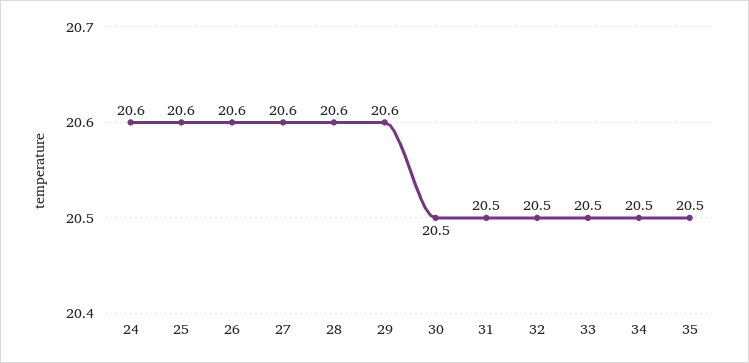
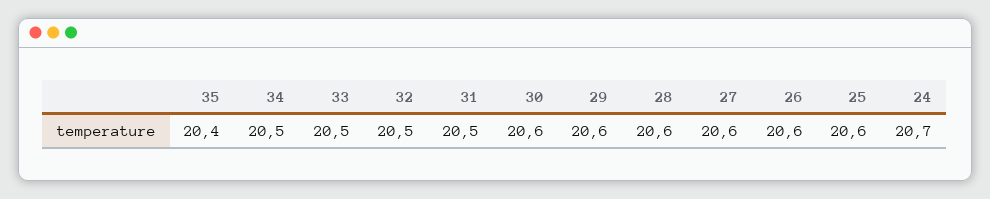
  {
-   "24": 20.6,
+   "24": 20.7,
    "25": 20.6,
    "26": 20.6,
    "27": 20.6,
    "28": 20.6,
    "29": 20.6,
-   "30": 20.5,
+   "30": 20.6,
    "31": 20.5,
    "32": 20.5,
    "33": 20.5,
    "34": 20.5,
-   "35": 20.5
+   "35": 20.4
  }

